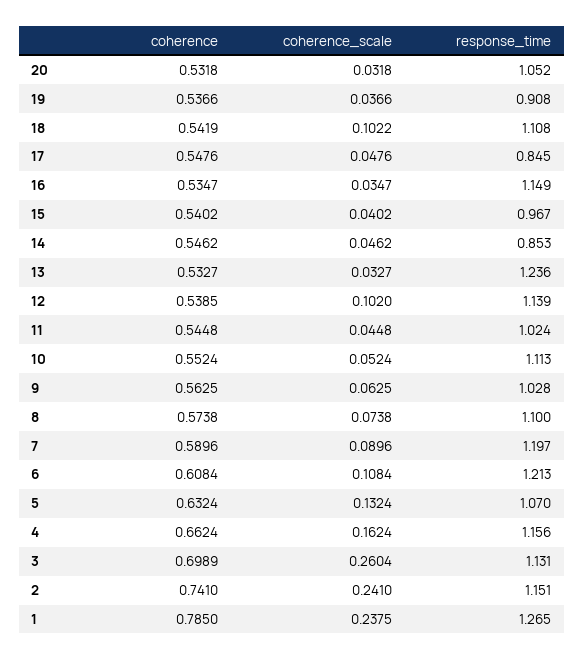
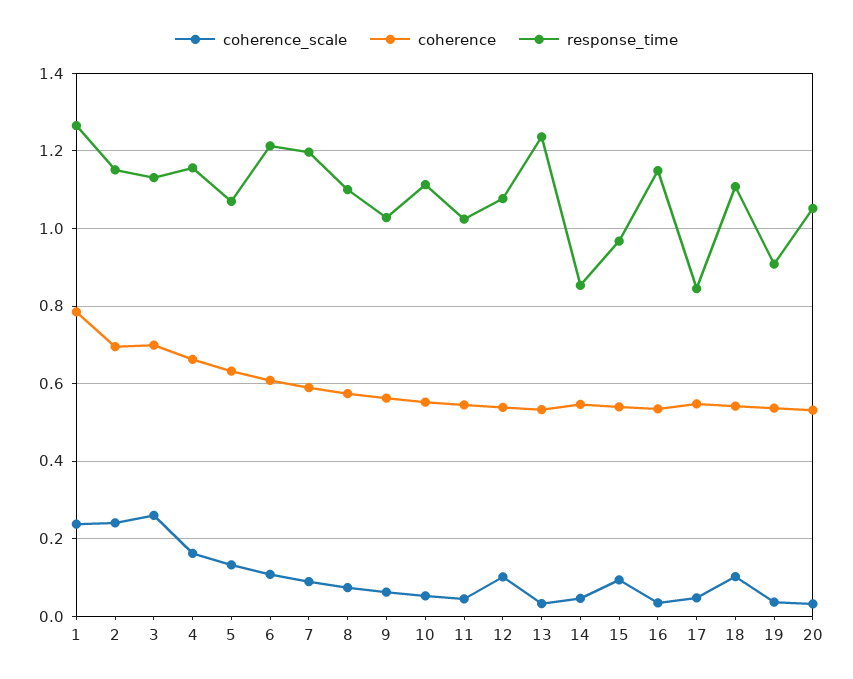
  {
    "coherence": {
      "20": 0.5318,
      "19": 0.5366,
      "18": 0.5419,
      "17": 0.5476,
      "16": 0.5347,
      "15": 0.5402,
      "14": 0.5462,
      "13": 0.5327,
      "12": 0.5385,
      "11": 0.5448,
      "10": 0.5524,
      "9": 0.5625,
      "8": 0.5738,
      "7": 0.5896,
      "6": 0.6084,
      "5": 0.6324,
      "4": 0.6624,
      "3": 0.6989,
-     "2": 0.741,
+     "2": 0.7,
      "1": 0.785
    },
    "coherence_scale": {
      "20": 0.0318,
      "19": 0.0366,
      "18": 0.1022,
      "17": 0.0476,
      "16": 0.0347,
-     "15": 0.0402,
+     "15": 0.1,
      "14": 0.0462,
      "13": 0.0327,
      "12": 0.102,
      "11": 0.0448,
      "10": 0.0524,
      "9": 0.0625,
      "8": 0.0738,
      "7": 0.0896,
      "6": 0.1084,
      "5": 0.1324,
      "4": 0.1624,
      "3": 0.2604,
      "2": 0.241,
      "1": 0.2375
    },
    "response_time": {
      "20": 1.052,
      "19": 0.908,
      "18": 1.108,
      "17": 0.845,
      "16": 1.149,
      "15": 0.967,
      "14": 0.853,
      "13": 1.236,
-     "12": 1.139,
+     "12": 1.08,
      "11": 1.024,
      "10": 1.113,
      "9": 1.028,
      "8": 1.1,
      "7": 1.197,
      "6": 1.213,
      "5": 1.07,
      "4": 1.156,
      "3": 1.131,
      "2": 1.151,
      "1": 1.265
    }
  }

